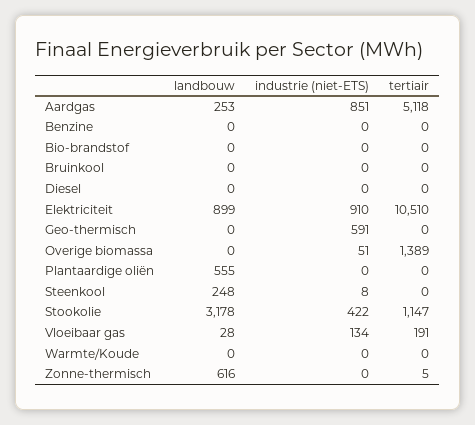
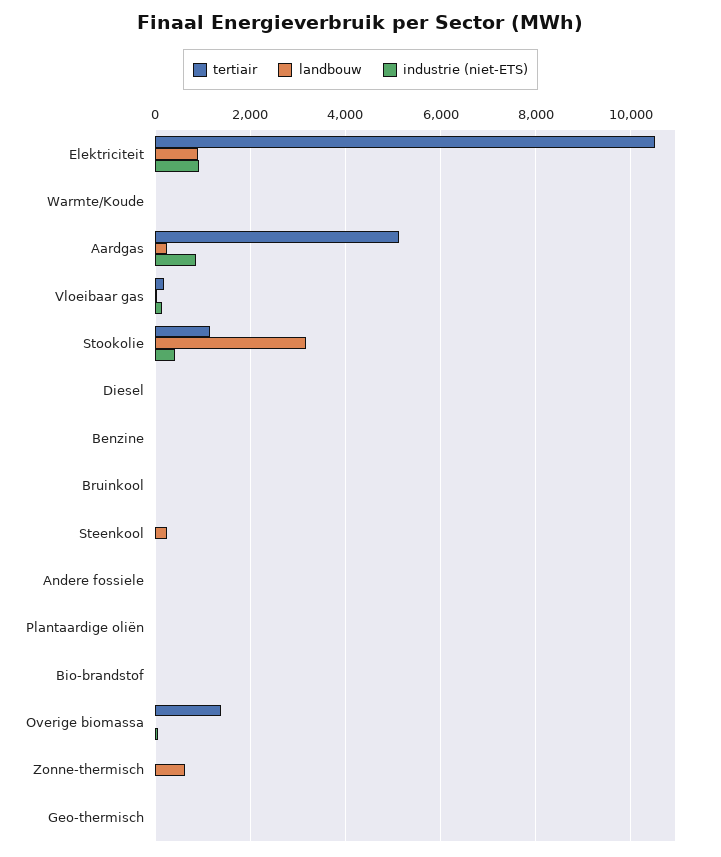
  {
    "landbouw": {
      "Aardgas": 253,
      "Benzine": 0,
      "Bio-brandstof": 0,
      "Bruinkool": 0,
      "Diesel": 0,
      "Elektriciteit": 899,
      "Geo-thermisch": 0,
      "Overige biomassa": 0,
-     "Plantaardige oliën": 555,
+     "Plantaardige oliën": 0,
      "Steenkool": 248,
      "Stookolie": 3178,
      "Vloeibaar gas": 28,
      "Warmte/Koude": 0,
-     "Zonne-thermisch": 616
+     "Zonne-thermisch": 616,
+     "Andere fossiele": 0
    },
    "industrie (niet-ETS)": {
      "Aardgas": 851,
      "Benzine": 0,
      "Bio-brandstof": 0,
      "Bruinkool": 0,
      "Diesel": 0,
      "Elektriciteit": 910,
-     "Geo-thermisch": 591,
+     "Geo-thermisch": 0,
      "Overige biomassa": 51,
      "Plantaardige oliën": 0,
      "Steenkool": 8,
      "Stookolie": 422,
      "Vloeibaar gas": 134,
      "Warmte/Koude": 0,
-     "Zonne-thermisch": 0
+     "Zonne-thermisch": 0,
+     "Andere fossiele": 0
    },
    "tertiair": {
      "Aardgas": 5118,
      "Benzine": 0,
      "Bio-brandstof": 0,
      "Bruinkool": 0,
      "Diesel": 0,
      "Elektriciteit": 10510,
      "Geo-thermisch": 0,
      "Overige biomassa": 1389,
      "Plantaardige oliën": 0,
      "Steenkool": 0,
      "Stookolie": 1147,
      "Vloeibaar gas": 191,
      "Warmte/Koude": 0,
-     "Zonne-thermisch": 5
+     "Zonne-thermisch": 5,
+     "Andere fossiele": 0
    }
  }

